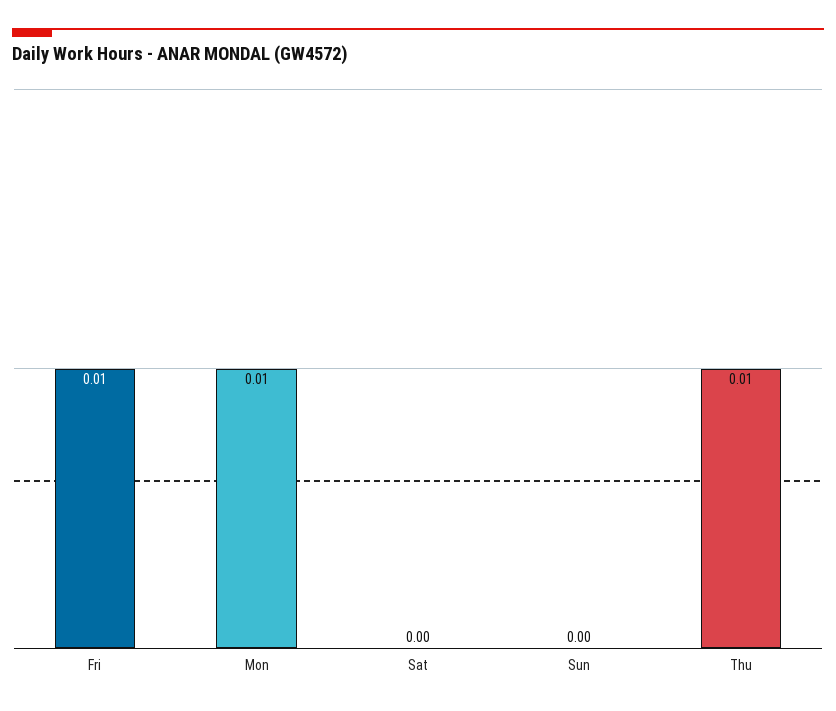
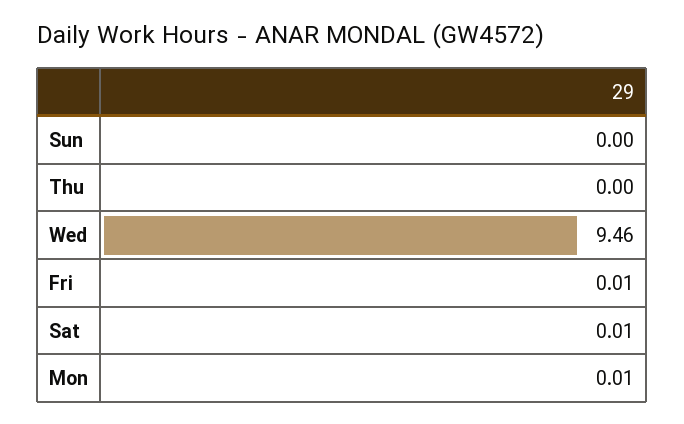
  {
    "Fri": 0.01,
    "Mon": 0.01,
-   "Sat": 0,
+   "Sat": 0.01,
    "Sun": 0,
-   "Thu": 0.01
+   "Thu": 0,
+   "Wed": 9.46
  }

